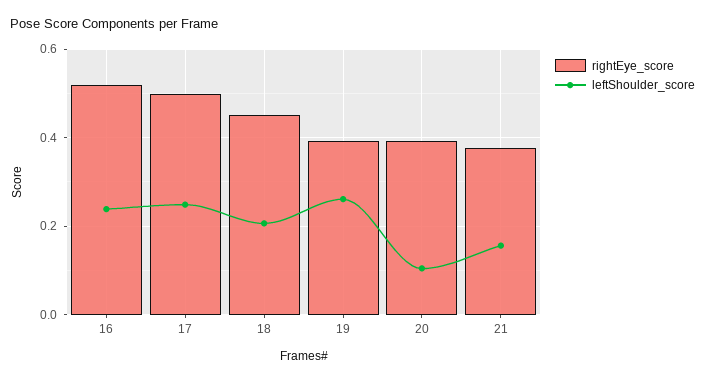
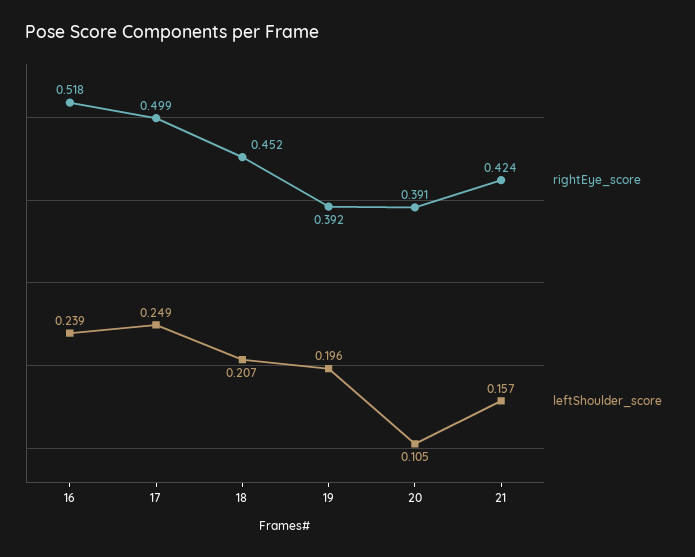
  {
    "rightEye_score": {
      "16": 0.518,
      "17": 0.499,
      "18": 0.452,
      "19": 0.392,
      "20": 0.391,
-     "21": 0.38
+     "21": 0.424
    },
    "leftShoulder_score": {
      "16": 0.239,
      "17": 0.249,
      "18": 0.207,
-     "19": 0.26,
+     "19": 0.196,
      "20": 0.105,
      "21": 0.157
    }
  }

